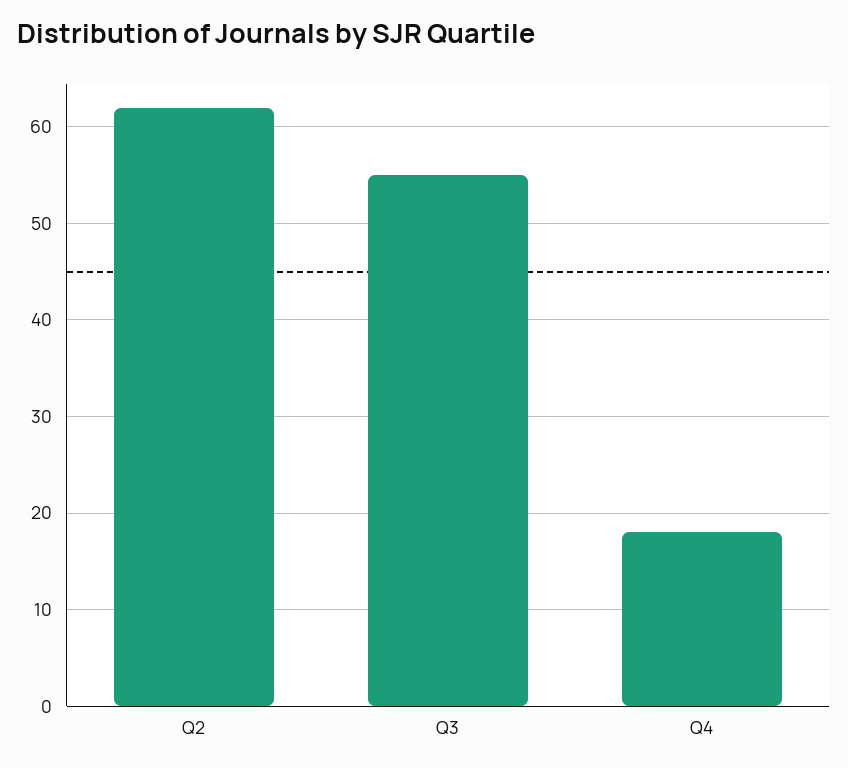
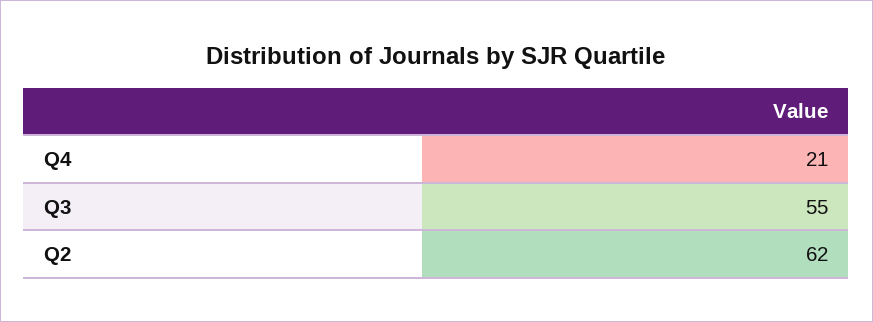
  {
    "Q2": 62,
    "Q3": 55,
-   "Q4": 18
+   "Q4": 21
  }

